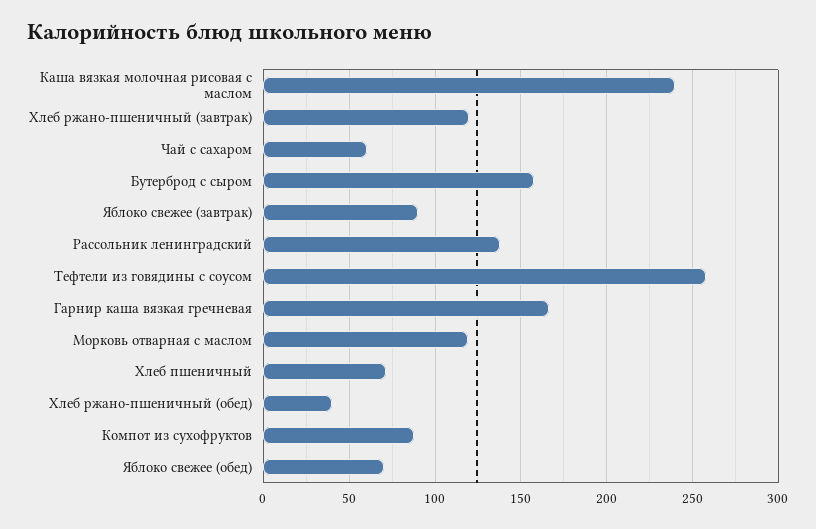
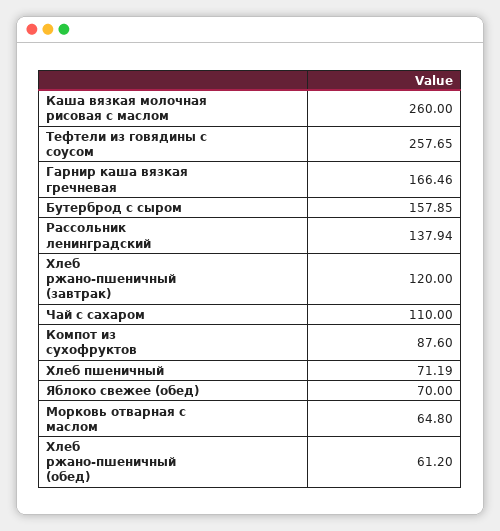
  {
-   "Каша вязкая молочная рисовая с маслом": 240,
+   "Каша вязкая молочная рисовая с маслом": 260,
    "Хлеб ржано-пшеничный (завтрак)": 120,
-   "Чай с сахаром": 60,
+   "Чай с сахаром": 110,
    "Бутерброд с сыром": 157.85,
-   "Яблоко свежее (завтрак)": 90,
    "Рассольник ленинградский": 137.94,
    "Тефтели из говядины с соусом": 257.65,
    "Гарнир каша вязкая гречневая": 166.46,
-   "Морковь отварная с маслом": 120,
+   "Морковь отварная с маслом": 64.8,
    "Хлеб пшеничный": 71.19,
-   "Хлеб ржано-пшеничный (обед)": 40,
+   "Хлеб ржано-пшеничный (обед)": 61.2,
    "Компот из сухофруктов": 87.6,
    "Яблоко свежее (обед)": 70
  }

